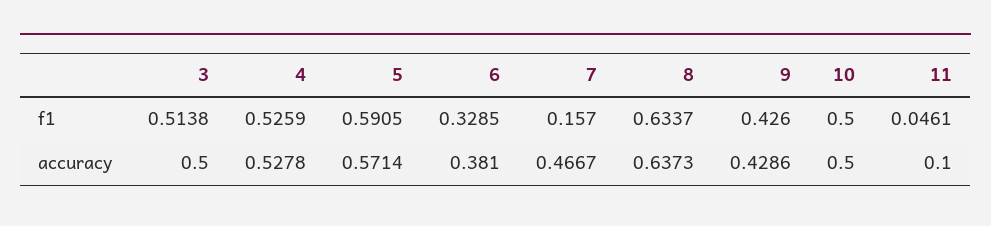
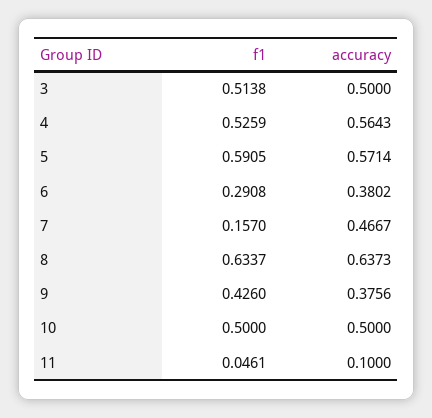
  {
    "3": {
      "f1": 0.5138,
      "accuracy": 0.5
    },
    "4": {
      "f1": 0.5259,
-     "accuracy": 0.5278
+     "accuracy": 0.5643
    },
    "5": {
      "f1": 0.5905,
      "accuracy": 0.5714
    },
    "6": {
-     "f1": 0.3285,
+     "f1": 0.2908,
-     "accuracy": 0.381
+     "accuracy": 0.3802
    },
    "7": {
      "f1": 0.157,
      "accuracy": 0.4667
    },
    "8": {
      "f1": 0.6337,
      "accuracy": 0.6373
    },
    "9": {
      "f1": 0.426,
-     "accuracy": 0.4286
+     "accuracy": 0.3756
    },
    "10": {
      "f1": 0.5,
      "accuracy": 0.5
    },
    "11": {
      "f1": 0.0461,
      "accuracy": 0.1
    }
  }

